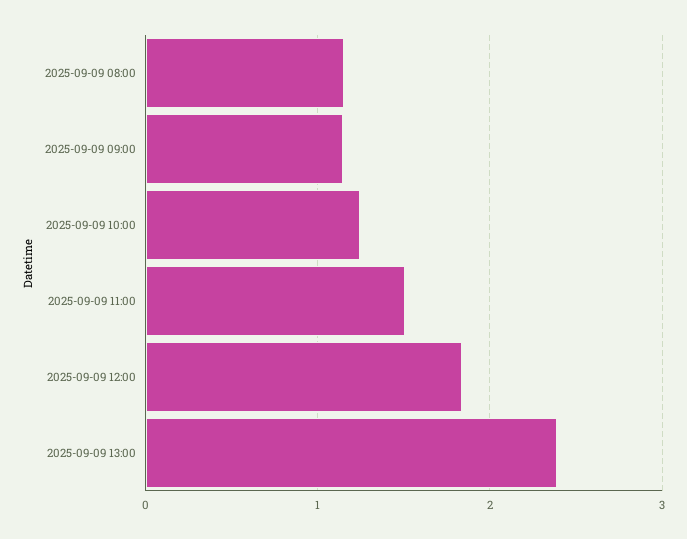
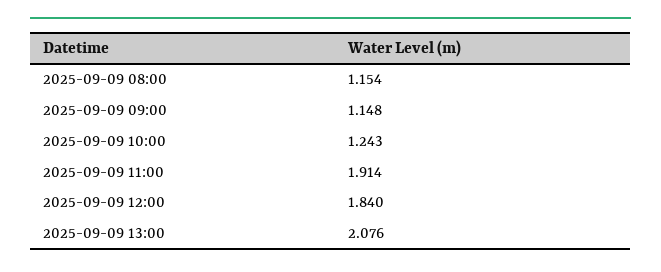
  {
    "2025-09-09 08:00": 1.154,
    "2025-09-09 09:00": 1.148,
    "2025-09-09 10:00": 1.243,
-   "2025-09-09 11:00": 1.5,
+   "2025-09-09 11:00": 1.914,
    "2025-09-09 12:00": 1.84,
-   "2025-09-09 13:00": 2.4
+   "2025-09-09 13:00": 2.076
  }

